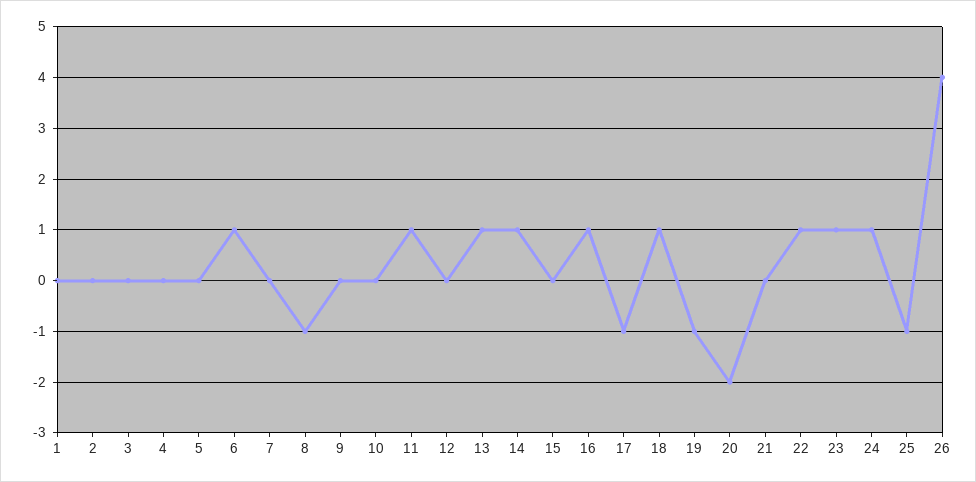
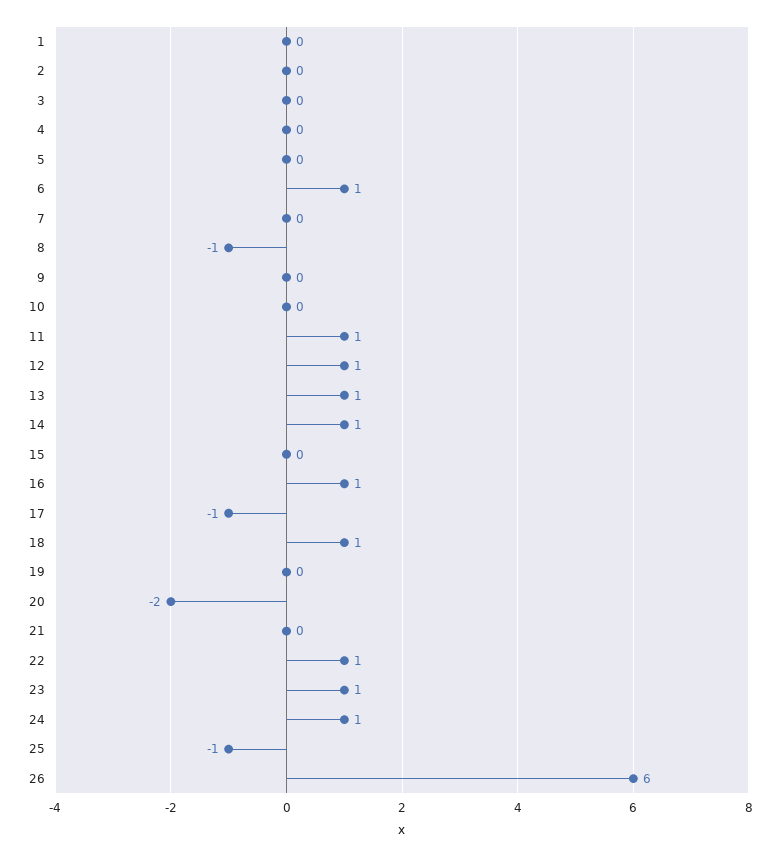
  {
    "1": 0,
    "2": 0,
    "3": 0,
    "4": 0,
    "5": 0,
    "6": 1,
    "7": 0,
    "8": -1,
    "9": 0,
    "10": 0,
    "11": 1,
-   "12": 0,
+   "12": 1,
    "13": 1,
    "14": 1,
    "15": 0,
    "16": 1,
    "17": -1,
    "18": 1,
-   "19": -1,
+   "19": 0,
    "20": -2,
    "21": 0,
    "22": 1,
    "23": 1,
    "24": 1,
    "25": -1,
-   "26": 4
+   "26": 6
  }

